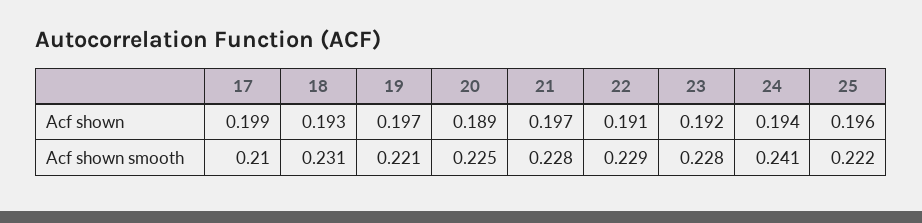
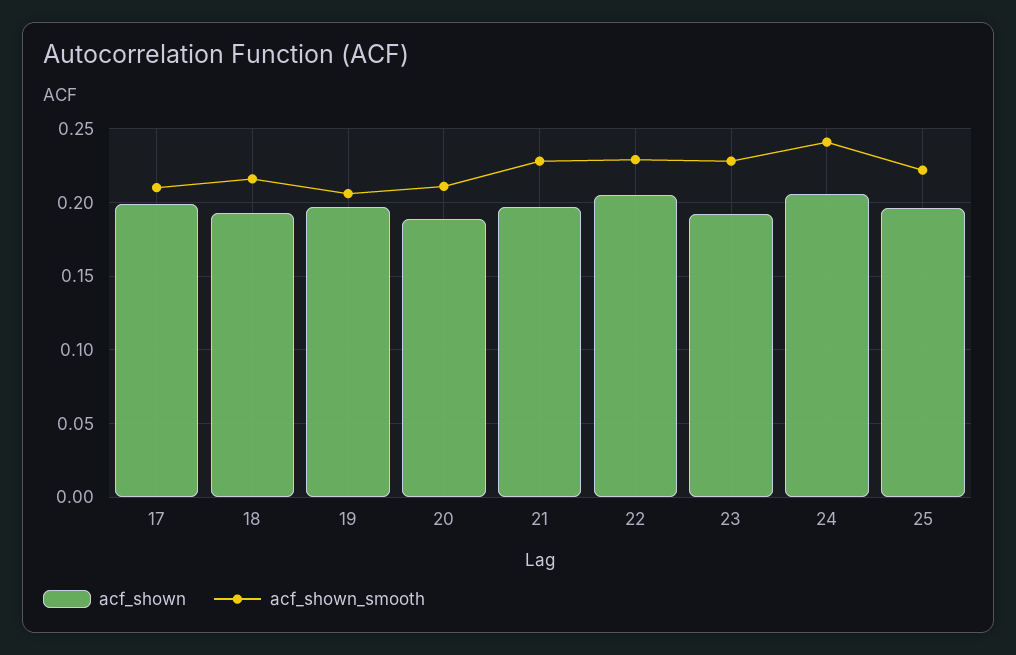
  {
    "Acf shown": {
      "17": 0.199,
      "18": 0.193,
      "19": 0.197,
      "20": 0.189,
      "21": 0.197,
-     "22": 0.191,
+     "22": 0.205,
      "23": 0.192,
-     "24": 0.194,
+     "24": 0.205,
      "25": 0.196
    },
    "Acf shown smooth": {
      "17": 0.21,
-     "18": 0.231,
+     "18": 0.215,
-     "19": 0.221,
+     "19": 0.205,
-     "20": 0.225,
+     "20": 0.21,
      "21": 0.228,
      "22": 0.229,
      "23": 0.228,
      "24": 0.241,
      "25": 0.222
    }
  }

